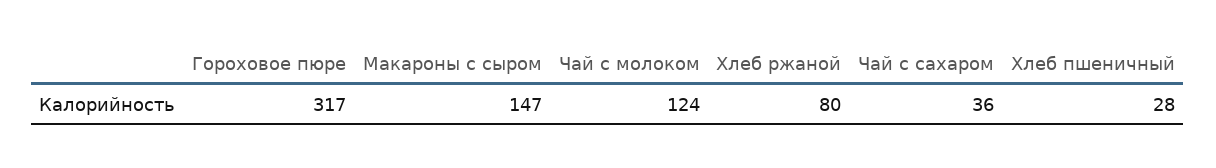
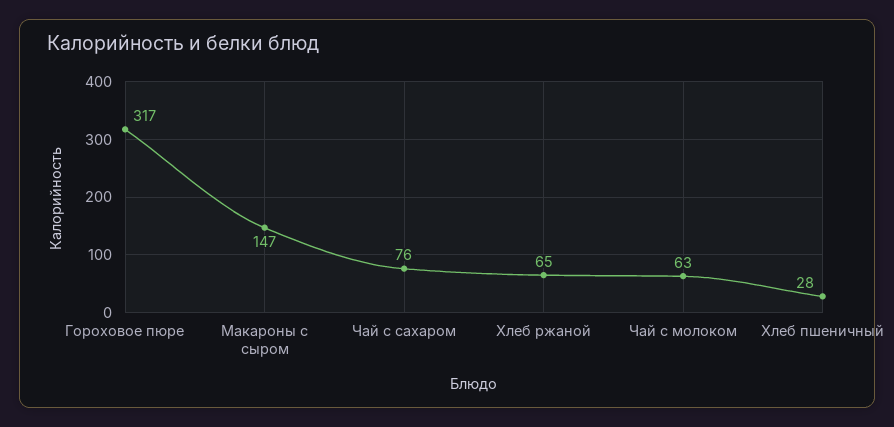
  {
    "Гороховое пюре": 317,
    "Макароны с сыром": 147,
-   "Чай с молоком": 124,
+   "Чай с молоком": 63,
-   "Хлеб ржаной": 80,
+   "Хлеб ржаной": 65,
-   "Чай с сахаром": 36,
+   "Чай с сахаром": 76,
    "Хлеб пшеничный": 28
  }

